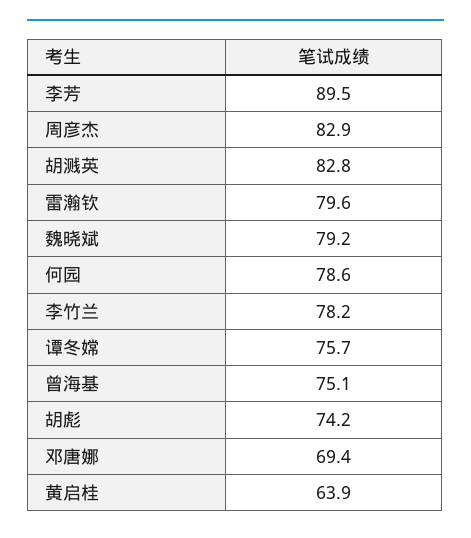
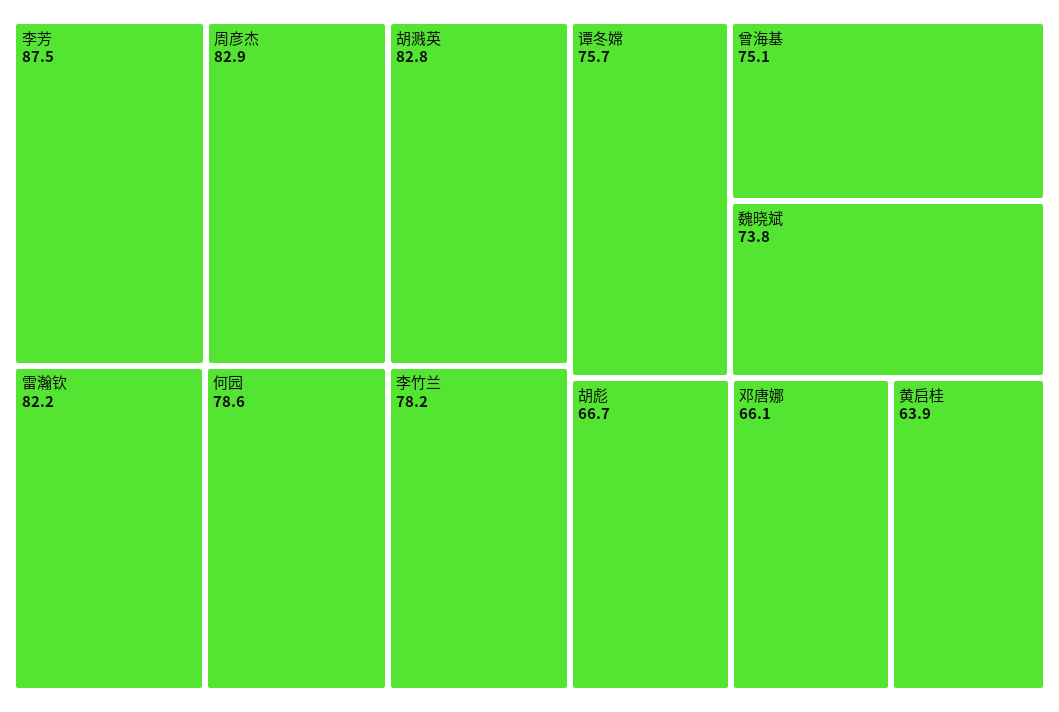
  {
-   "李芳": 89.5,
+   "李芳": 87.5,
    "周彦杰": 82.9,
    "胡溅英": 82.8,
-   "雷瀚钦": 79.6,
+   "雷瀚钦": 82.2,
-   "魏晓斌": 79.2,
+   "魏晓斌": 73.8,
    "何园": 78.6,
    "李竹兰": 78.2,
    "谭冬嫦": 75.7,
    "曾海基": 75.1,
-   "胡彪": 74.2,
+   "胡彪": 66.7,
-   "邓唐娜": 69.4,
+   "邓唐娜": 66.1,
    "黄启桂": 63.9
  }

